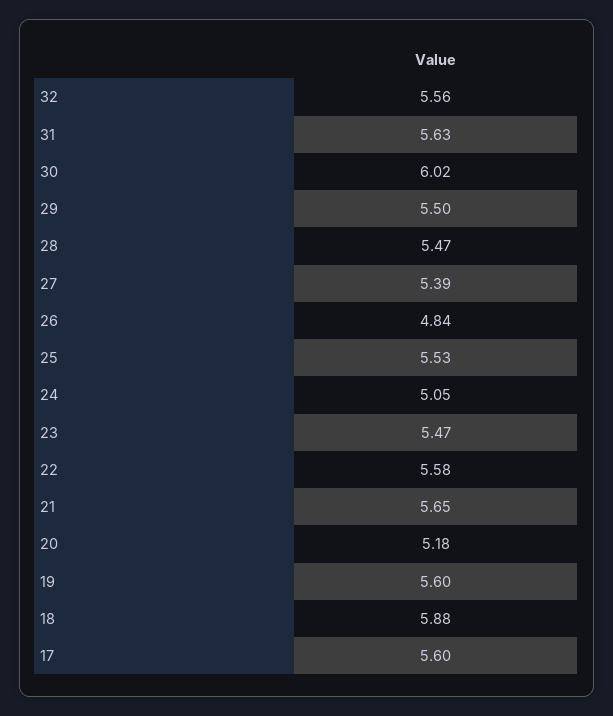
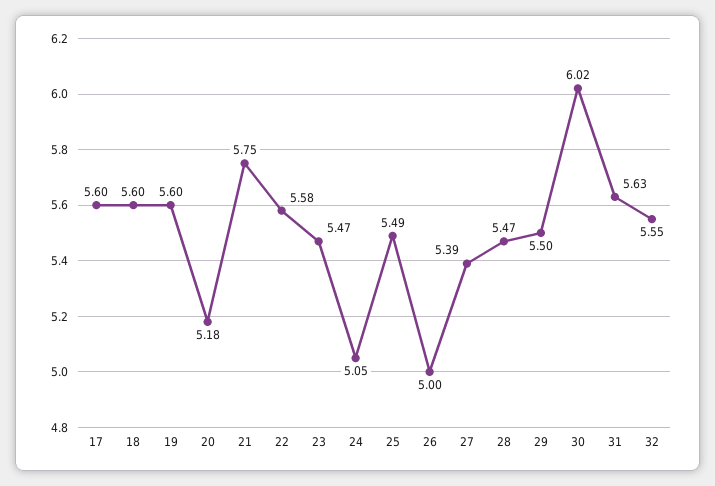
  {
-   "32": 5.56,
+   "32": 5.55,
    "31": 5.63,
    "30": 6.02,
    "29": 5.5,
    "28": 5.47,
    "27": 5.39,
-   "26": 4.84,
+   "26": 5,
-   "25": 5.53,
+   "25": 5.49,
    "24": 5.05,
    "23": 5.47,
    "22": 5.58,
-   "21": 5.65,
+   "21": 5.75,
    "20": 5.18,
    "19": 5.6,
-   "18": 5.88,
+   "18": 5.6,
    "17": 5.6
  }

